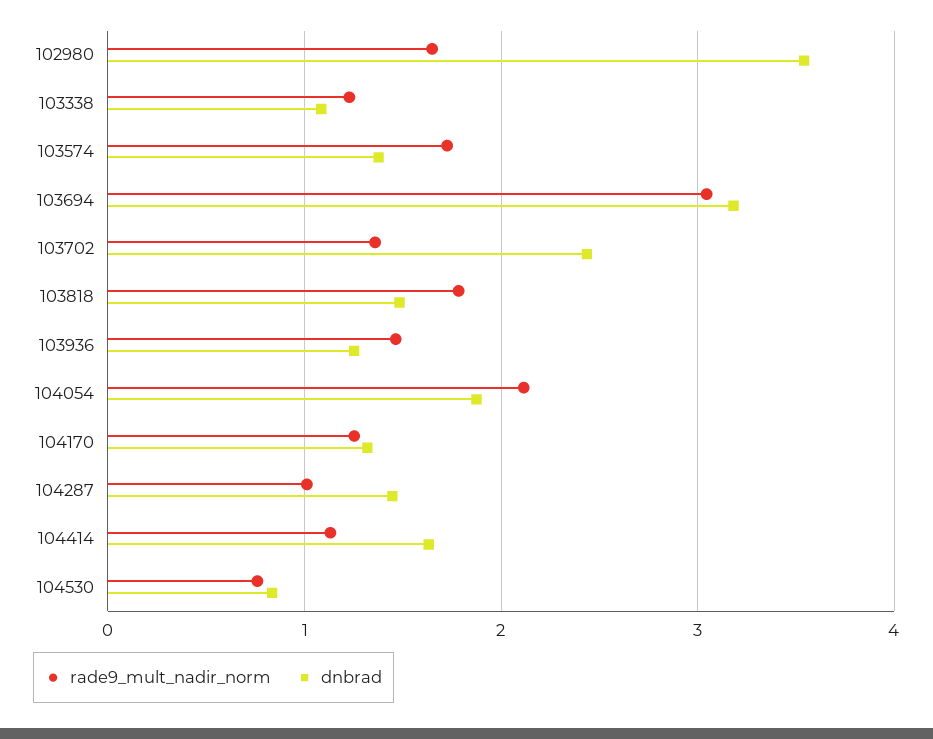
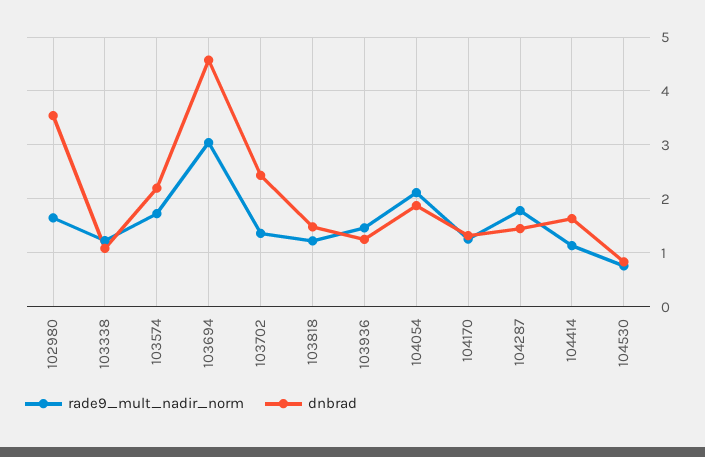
  {
    "rade9_mult_nadir_norm": {
      "102980": 1.6,
      "103338": 1.2,
      "103574": 1.7,
      "103694": 3,
      "103702": 1.4,
-     "103818": 1.8,
+     "103818": 1.2,
      "103936": 1.5,
      "104054": 2.1,
      "104170": 1.3,
-     "104287": 1,
+     "104287": 1.8,
      "104414": 1.1,
      "104530": 0.8
    },
    "dnbrad": {
      "102980": 3.5,
      "103338": 1.1,
-     "103574": 1.4,
+     "103574": 2.2,
-     "103694": 3.2,
+     "103694": 4.6,
      "103702": 2.4,
      "103818": 1.5,
      "103936": 1.3,
      "104054": 1.9,
      "104170": 1.3,
      "104287": 1.4,
      "104414": 1.6,
      "104530": 0.8
    }
  }

